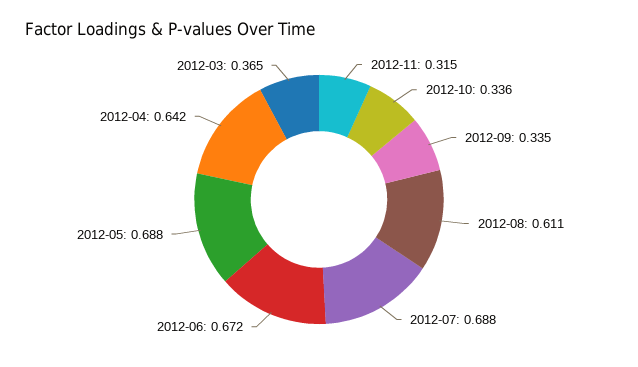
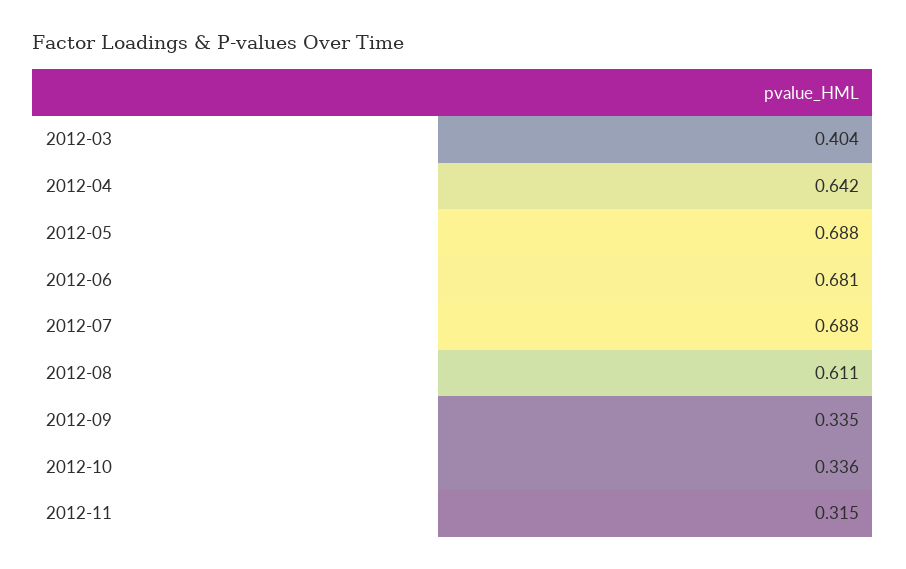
  {
    "2012-11": 0.315,
    "2012-10": 0.336,
    "2012-09": 0.335,
    "2012-08": 0.611,
    "2012-07": 0.688,
-   "2012-06": 0.672,
+   "2012-06": 0.681,
    "2012-05": 0.688,
    "2012-04": 0.642,
-   "2012-03": 0.365
+   "2012-03": 0.404
  }

